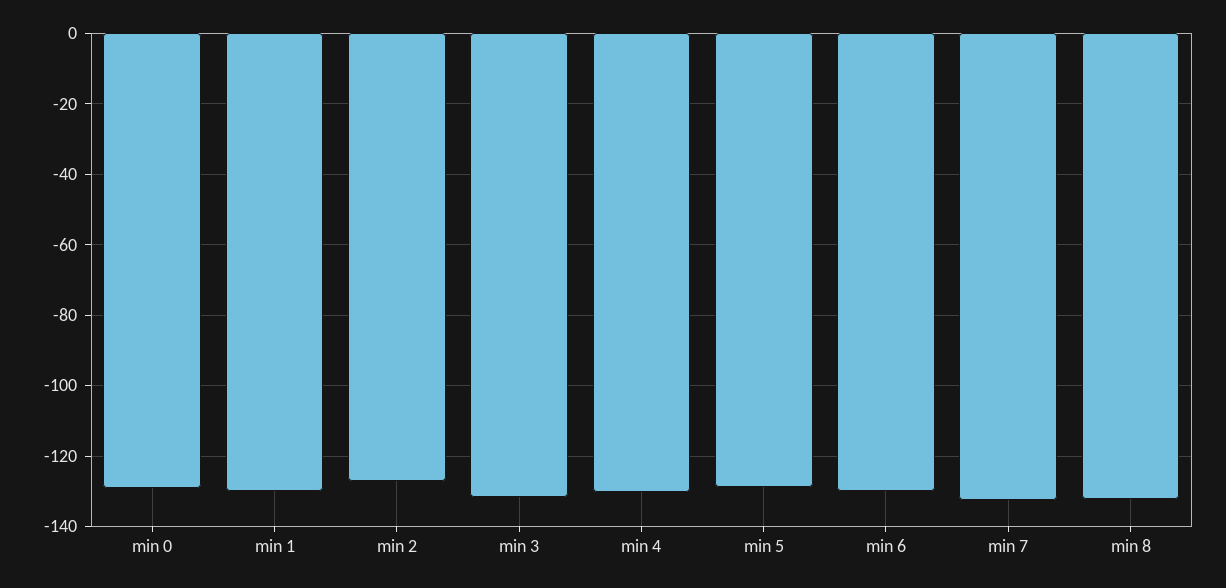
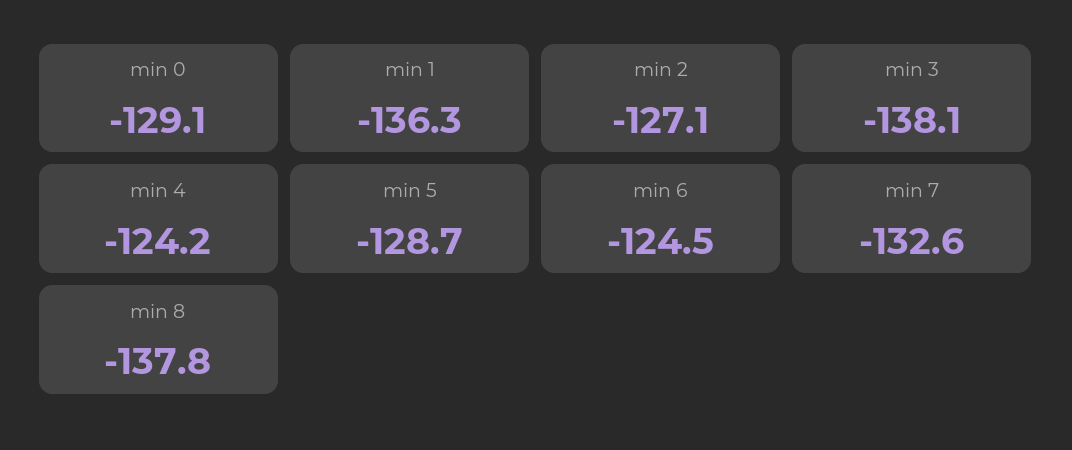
  {
    "min 0": -129.1,
-   "min 1": -130,
+   "min 1": -136.3,
    "min 2": -127.1,
-   "min 3": -132,
+   "min 3": -138.1,
-   "min 4": -130,
+   "min 4": -124.2,
    "min 5": -128.7,
-   "min 6": -130,
+   "min 6": -124.5,
    "min 7": -132.6,
-   "min 8": -132
+   "min 8": -137.8
  }

